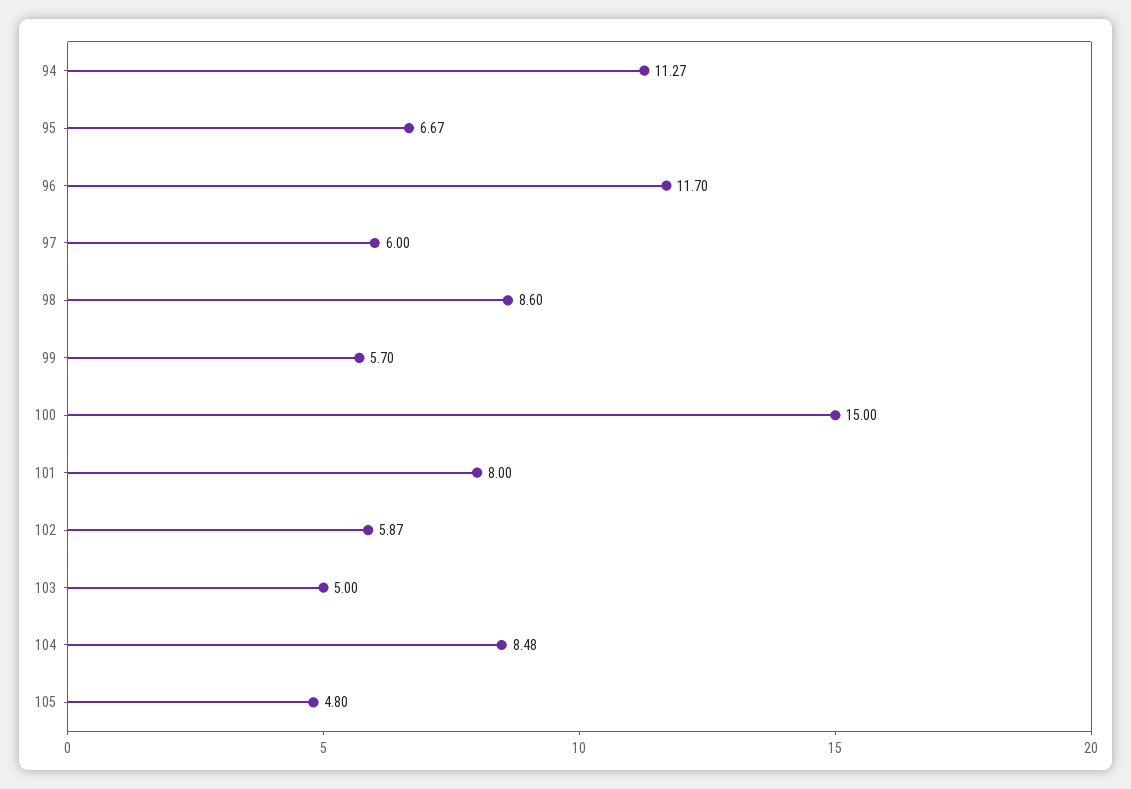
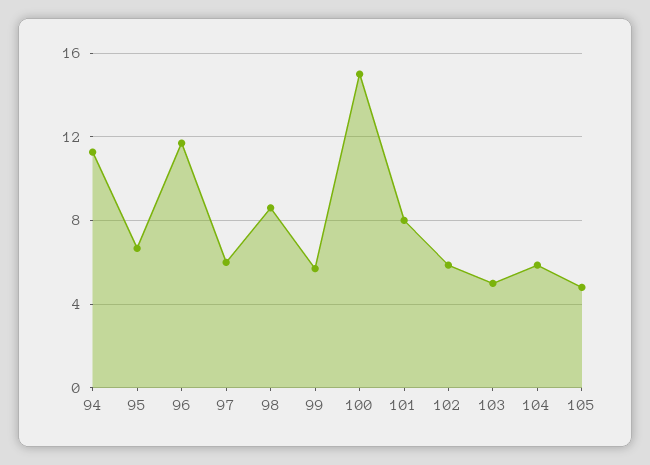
  {
    "94": 11.27,
    "95": 6.67,
    "96": 11.7,
    "97": 6,
    "98": 8.6,
    "99": 5.7,
    "100": 15,
    "101": 8,
    "102": 5.87,
    "103": 5,
-   "104": 8.48,
+   "104": 6,
    "105": 4.8
  }

